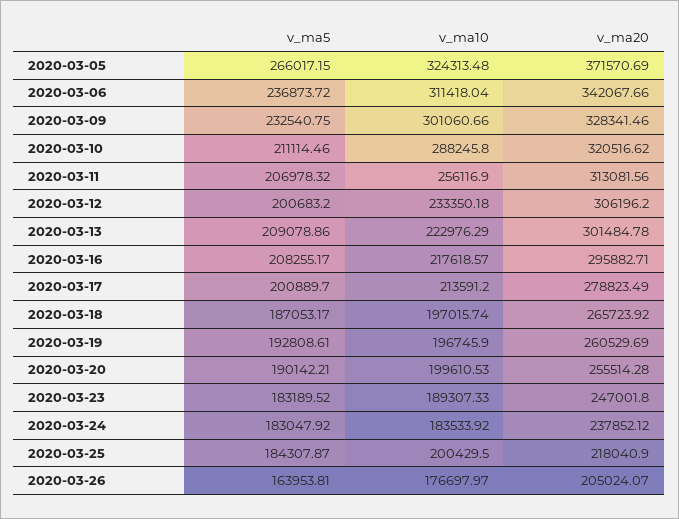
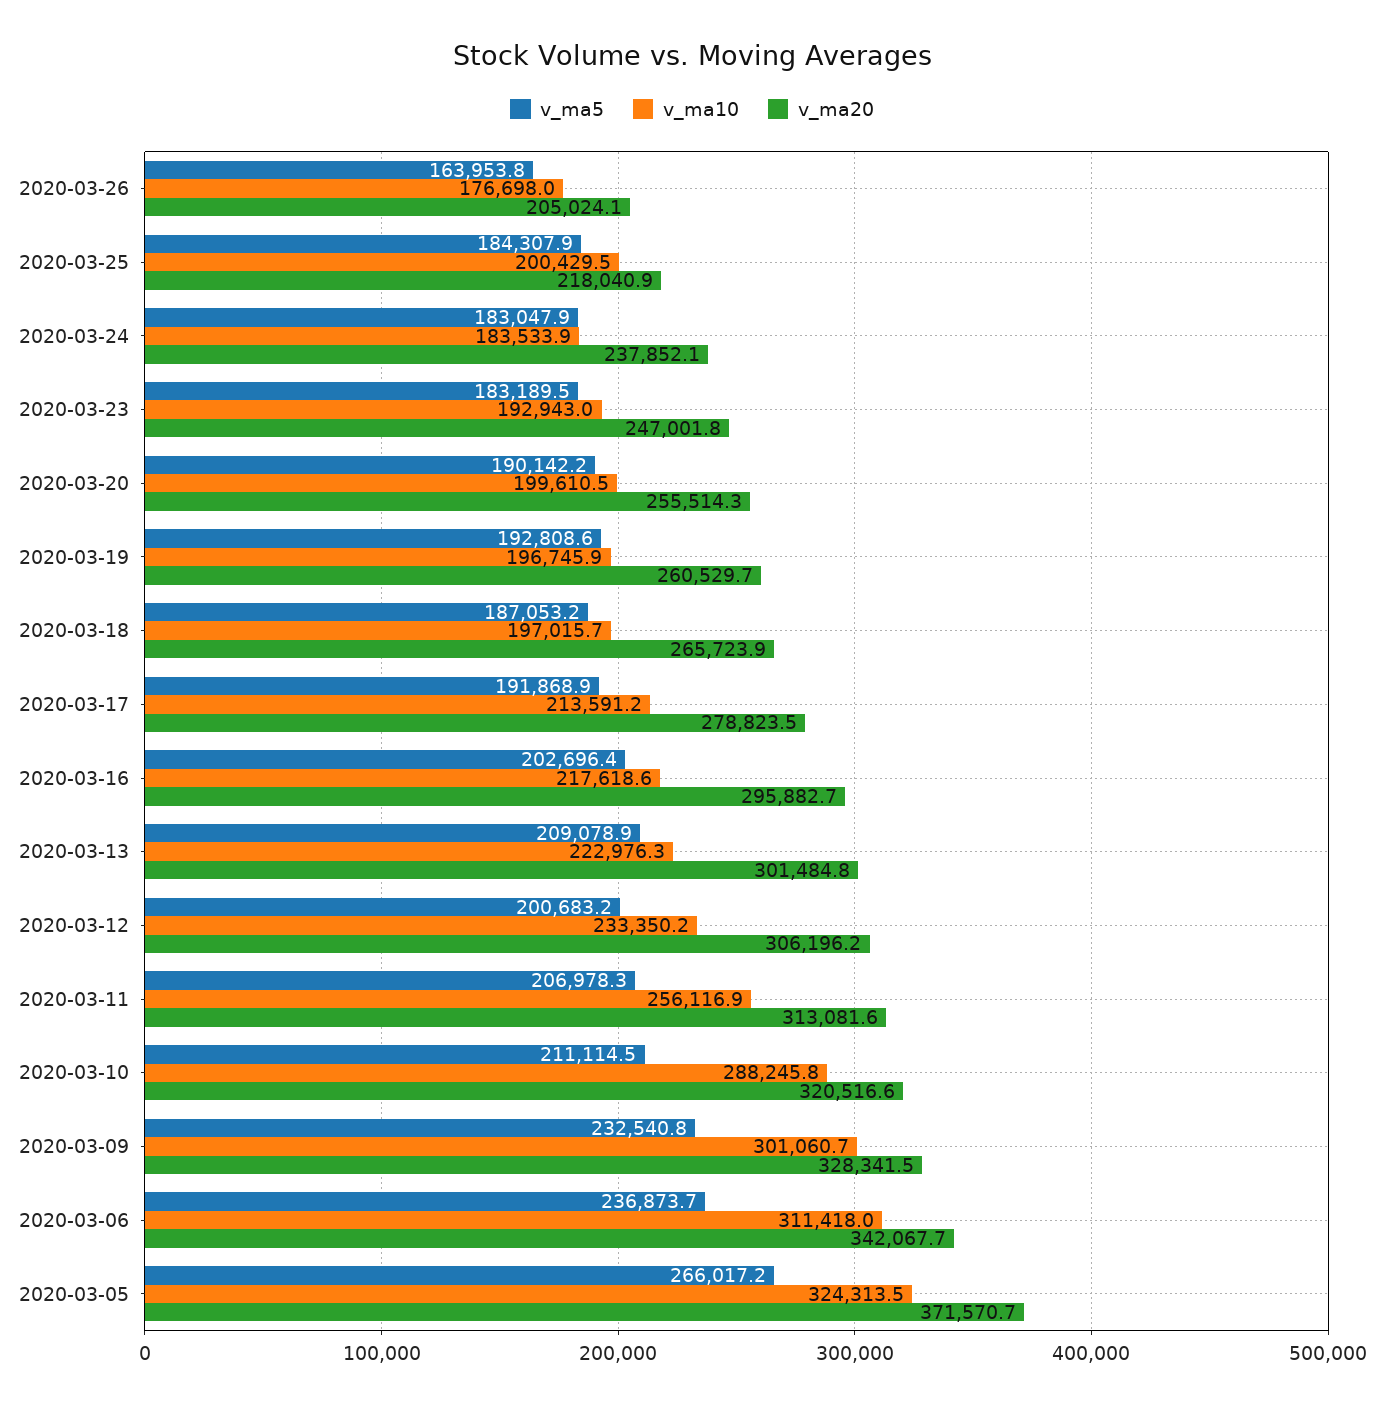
  {
    "v_ma5": {
      "2020-03-05": 266017.15,
      "2020-03-06": 236873.72,
      "2020-03-09": 232540.75,
      "2020-03-10": 211114.46,
      "2020-03-11": 206978.32,
      "2020-03-12": 200683.2,
      "2020-03-13": 209078.86,
-     "2020-03-16": 208255.17,
+     "2020-03-16": 202696.4,
-     "2020-03-17": 200889.7,
+     "2020-03-17": 191868.9,
      "2020-03-18": 187053.17,
      "2020-03-19": 192808.61,
      "2020-03-20": 190142.21,
      "2020-03-23": 183189.52,
      "2020-03-24": 183047.92,
      "2020-03-25": 184307.87,
      "2020-03-26": 163953.81
    },
    "v_ma10": {
      "2020-03-05": 324313.48,
      "2020-03-06": 311418.04,
      "2020-03-09": 301060.66,
      "2020-03-10": 288245.8,
      "2020-03-11": 256116.9,
      "2020-03-12": 233350.18,
      "2020-03-13": 222976.29,
      "2020-03-16": 217618.57,
      "2020-03-17": 213591.2,
      "2020-03-18": 197015.74,
      "2020-03-19": 196745.9,
      "2020-03-20": 199610.53,
-     "2020-03-23": 189307.33,
+     "2020-03-23": 192943,
      "2020-03-24": 183533.92,
      "2020-03-25": 200429.5,
      "2020-03-26": 176697.97
    },
    "v_ma20": {
      "2020-03-05": 371570.69,
      "2020-03-06": 342067.66,
      "2020-03-09": 328341.46,
      "2020-03-10": 320516.62,
      "2020-03-11": 313081.56,
      "2020-03-12": 306196.2,
      "2020-03-13": 301484.78,
      "2020-03-16": 295882.71,
      "2020-03-17": 278823.49,
      "2020-03-18": 265723.92,
      "2020-03-19": 260529.69,
      "2020-03-20": 255514.28,
      "2020-03-23": 247001.8,
      "2020-03-24": 237852.12,
      "2020-03-25": 218040.9,
      "2020-03-26": 205024.07
    }
  }

